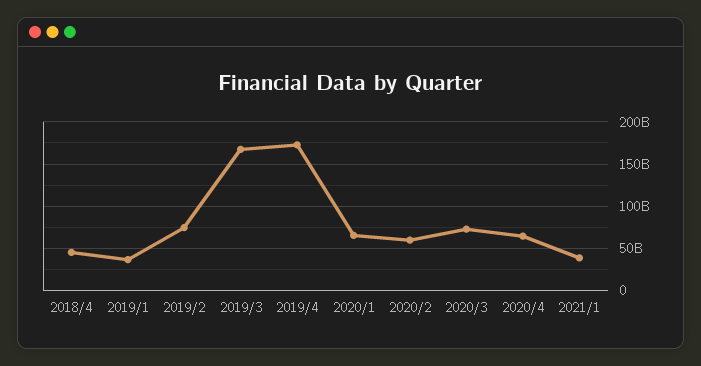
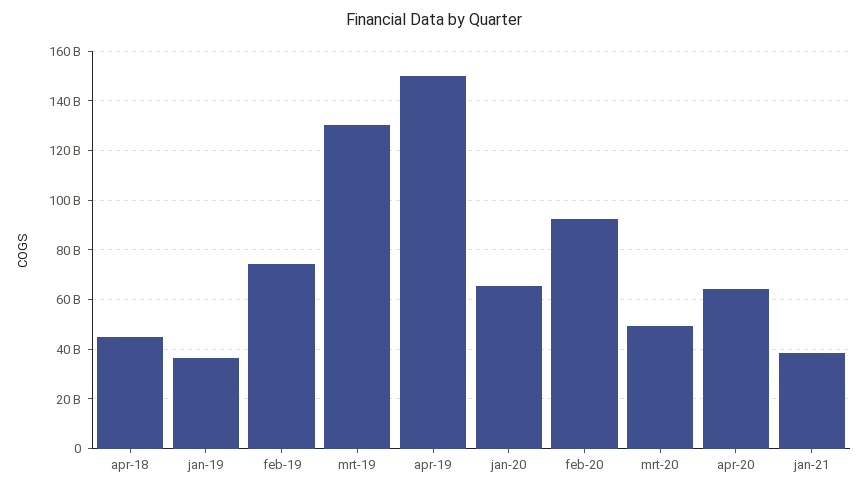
  {
    "2018/4": 45000000000,
    "2019/1": 37500000000,
    "2019/2": 75000000000,
-   "2019/3": 170000000000,
+   "2019/3": 130000000000,
-   "2019/4": 170000000000,
+   "2019/4": 150000000000,
    "2020/1": 65000000000,
-   "2020/2": 60000000000,
+   "2020/2": 92500000000,
-   "2020/3": 70000000000,
+   "2020/3": 50000000000,
    "2020/4": 65000000000,
    "2021/1": 37500000000
  }

